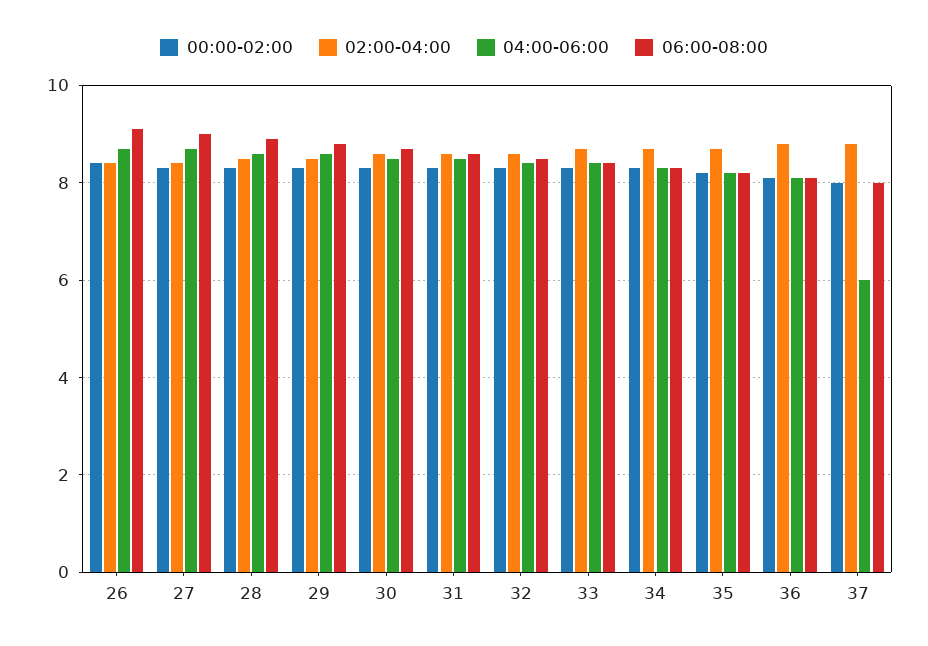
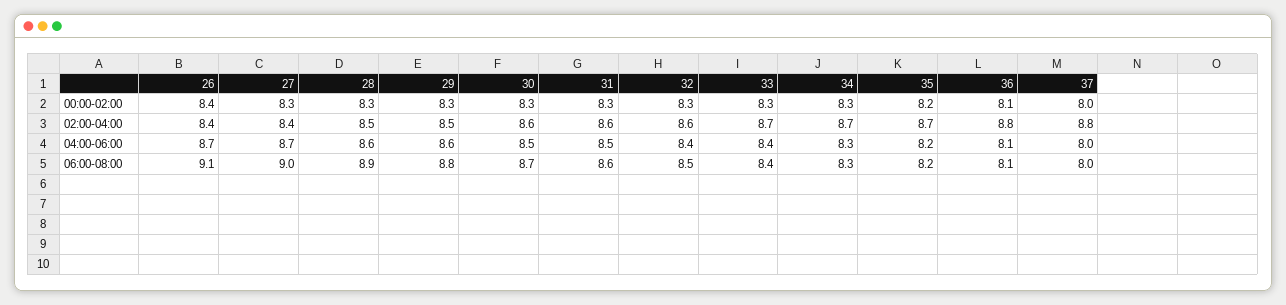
  {
    "00:00-02:00": {
      "26": 8.4,
      "27": 8.3,
      "28": 8.3,
      "29": 8.3,
      "30": 8.3,
      "31": 8.3,
      "32": 8.3,
      "33": 8.3,
      "34": 8.3,
      "35": 8.2,
      "36": 8.1,
      "37": 8
    },
    "02:00-04:00": {
      "26": 8.4,
      "27": 8.4,
      "28": 8.5,
      "29": 8.5,
      "30": 8.6,
      "31": 8.6,
      "32": 8.6,
      "33": 8.7,
      "34": 8.7,
      "35": 8.7,
      "36": 8.8,
      "37": 8.8
    },
    "04:00-06:00": {
      "26": 8.7,
      "27": 8.7,
      "28": 8.6,
      "29": 8.6,
      "30": 8.5,
      "31": 8.5,
      "32": 8.4,
      "33": 8.4,
      "34": 8.3,
      "35": 8.2,
      "36": 8.1,
-     "37": 6
+     "37": 8
    },
    "06:00-08:00": {
      "26": 9.1,
      "27": 9,
      "28": 8.9,
      "29": 8.8,
      "30": 8.7,
      "31": 8.6,
      "32": 8.5,
      "33": 8.4,
      "34": 8.3,
      "35": 8.2,
      "36": 8.1,
      "37": 8
    }
  }

